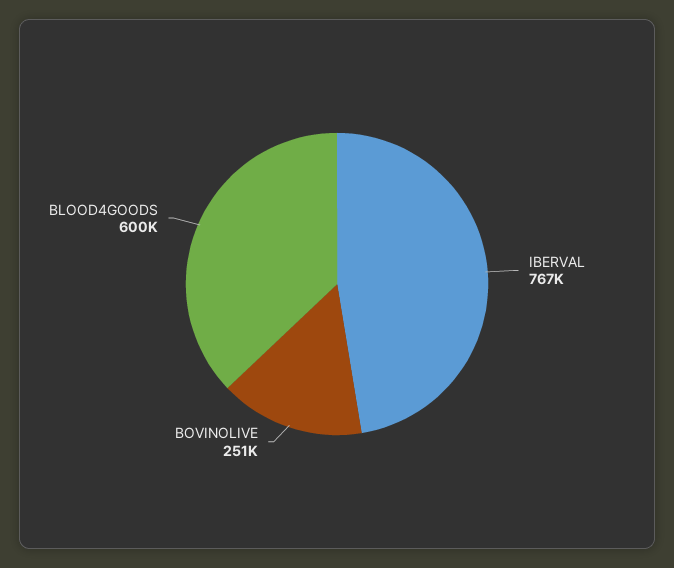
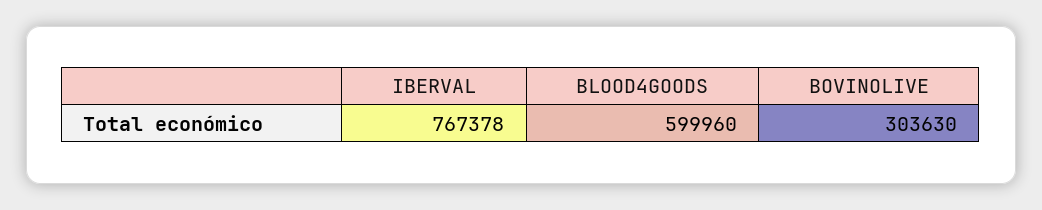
  {
    "IBERVAL": 767378,
-   "BOVINOLIVE": 251000,
+   "BOVINOLIVE": 303630,
    "BLOOD4GOODS": 599960
  }

